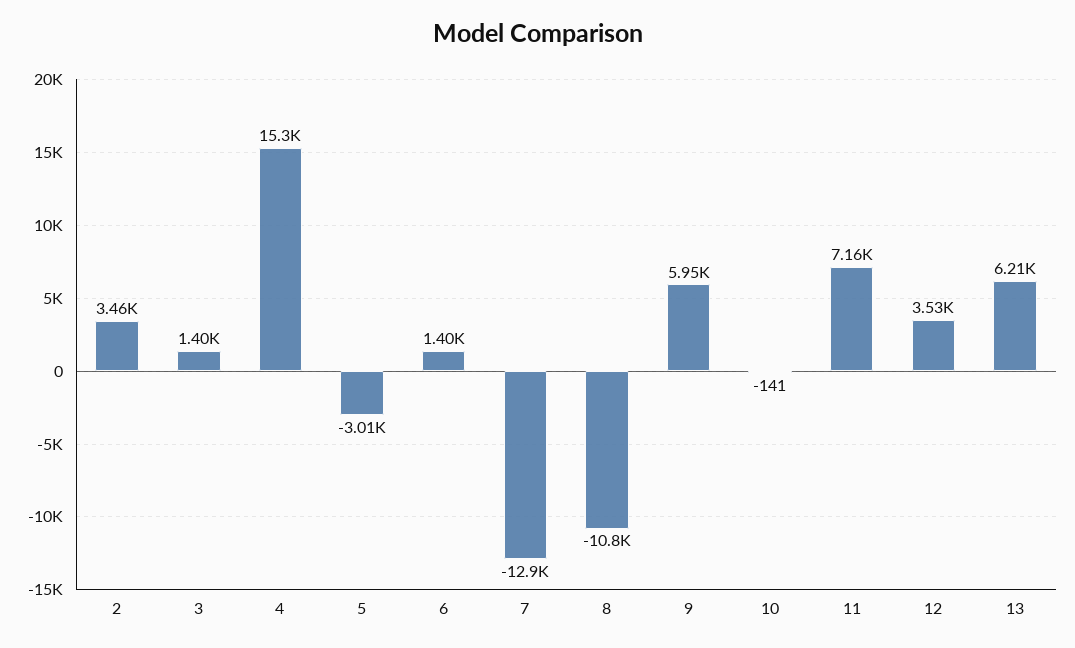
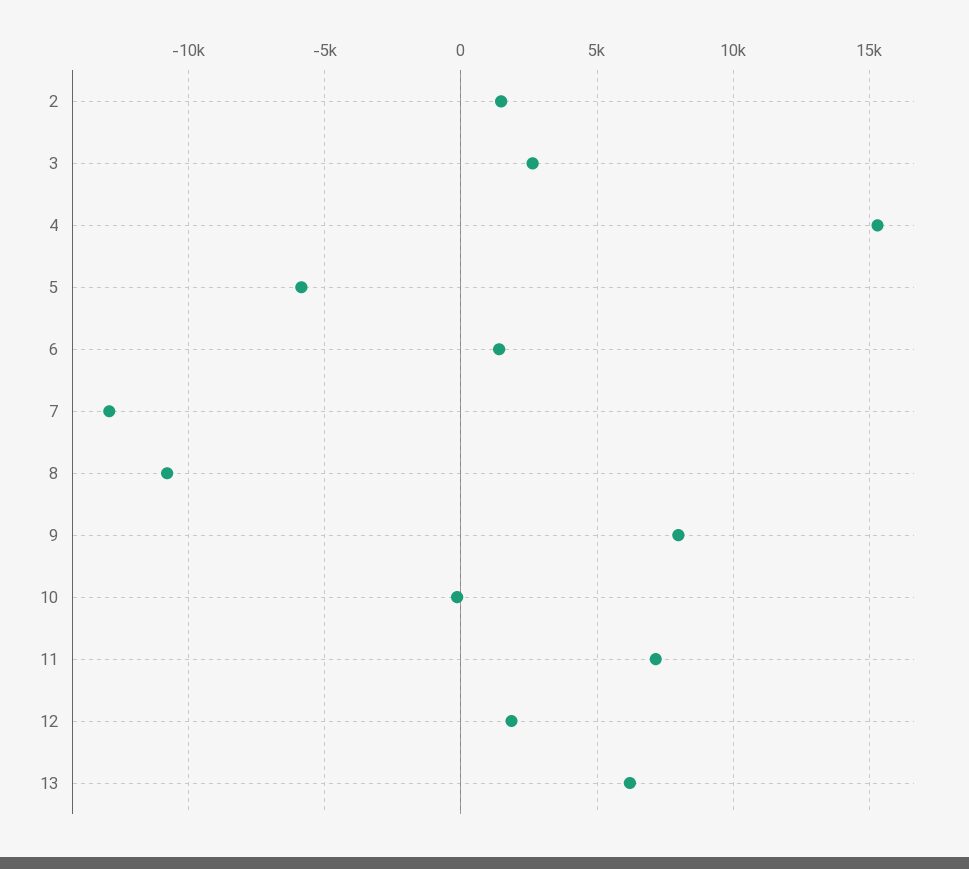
  {
-   "2": 3460,
+   "2": 1500,
-   "3": 1400,
+   "3": 2500,
    "4": 15300,
-   "5": -3010,
+   "5": -6000,
    "6": 1400,
    "7": -12900,
    "8": -10800,
-   "9": 5950,
+   "9": 8000,
    "10": -141,
    "11": 7160,
-   "12": 3530,
+   "12": 2000,
    "13": 6210
  }

